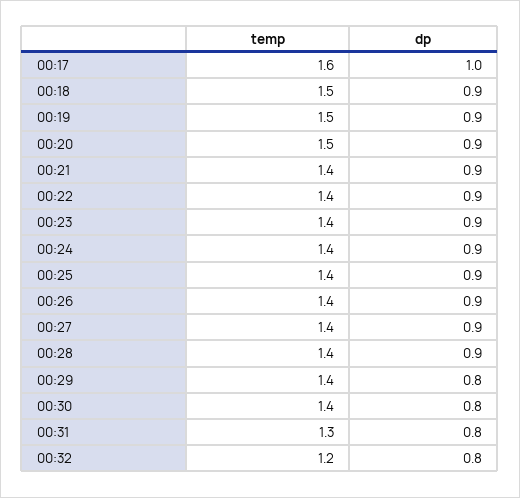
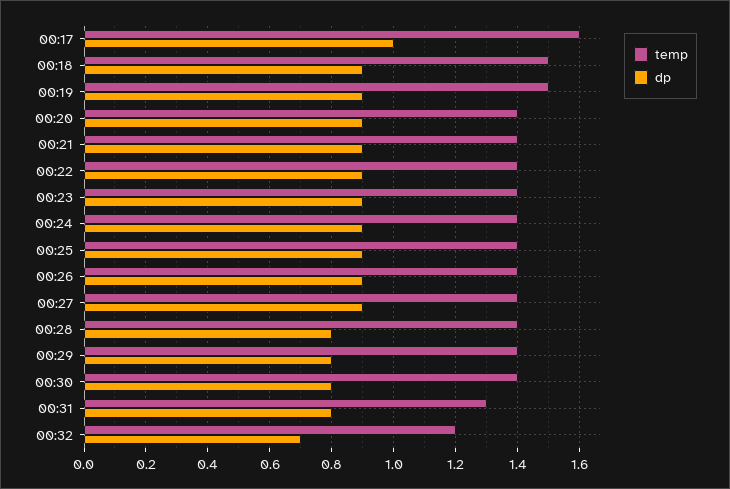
  {
    "temp": {
      "00:17": 1.6,
      "00:18": 1.5,
      "00:19": 1.5,
-     "00:20": 1.5,
+     "00:20": 1.4,
      "00:21": 1.4,
      "00:22": 1.4,
      "00:23": 1.4,
      "00:24": 1.4,
      "00:25": 1.4,
      "00:26": 1.4,
      "00:27": 1.4,
      "00:28": 1.4,
      "00:29": 1.4,
      "00:30": 1.4,
      "00:31": 1.3,
      "00:32": 1.2
    },
    "dp": {
      "00:17": 1,
      "00:18": 0.9,
      "00:19": 0.9,
      "00:20": 0.9,
      "00:21": 0.9,
      "00:22": 0.9,
      "00:23": 0.9,
      "00:24": 0.9,
      "00:25": 0.9,
      "00:26": 0.9,
      "00:27": 0.9,
-     "00:28": 0.9,
+     "00:28": 0.8,
      "00:29": 0.8,
      "00:30": 0.8,
      "00:31": 0.8,
-     "00:32": 0.8
+     "00:32": 0.7
    }
  }

